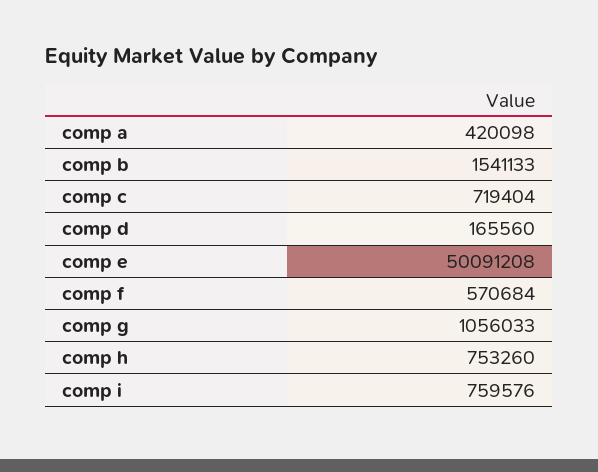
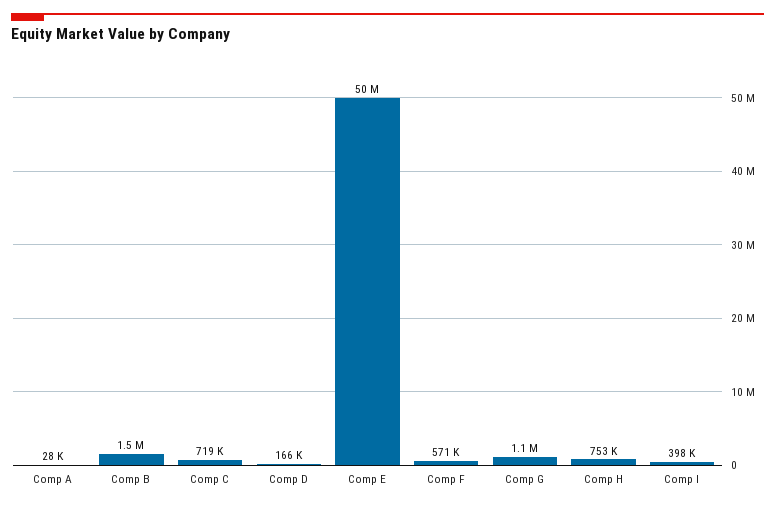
  {
-   "comp a": 420098,
+   "comp a": 28000,
    "comp b": 1541133,
    "comp c": 719404,
    "comp d": 165560,
    "comp e": 50091208,
    "comp f": 570684,
    "comp g": 1056033,
    "comp h": 753260,
-   "comp i": 759576
+   "comp i": 398000
  }

